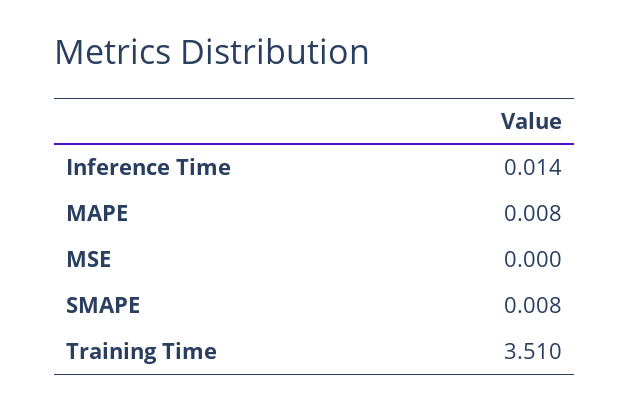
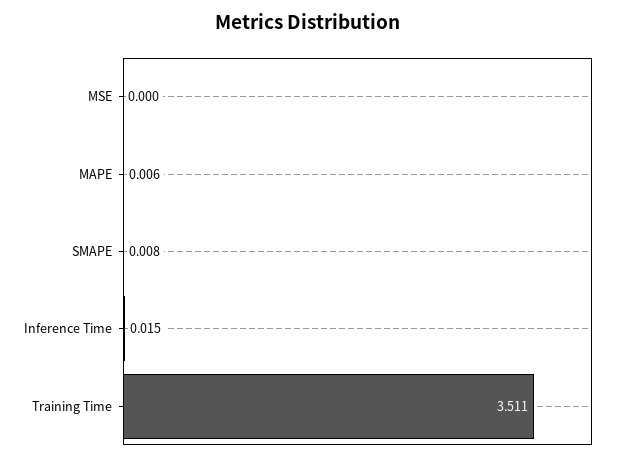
  {
-   "Inference Time": 0.014,
+   "Inference Time": 0.015,
-   "MAPE": 0.008,
+   "MAPE": 0.006,
    "MSE": 0,
    "SMAPE": 0.008,
-   "Training Time": 3.51
+   "Training Time": 3.511
  }

